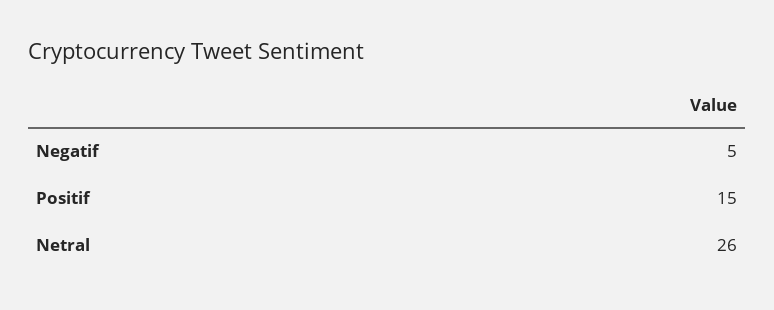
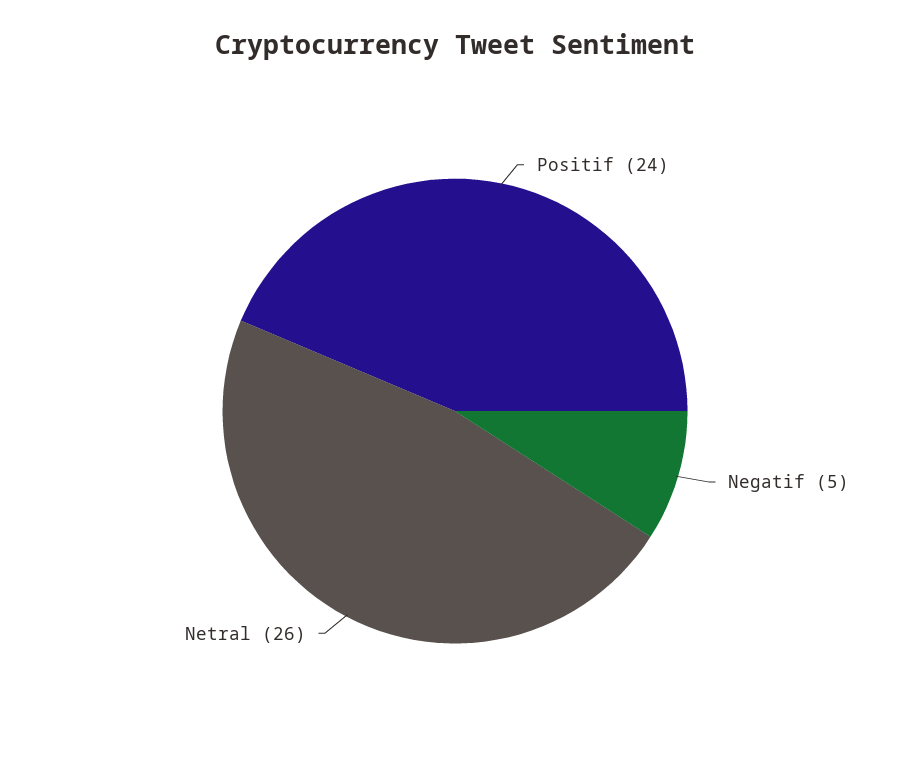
  {
    "Negatif": 5,
-   "Positif": 15,
+   "Positif": 24,
    "Netral": 26
  }

